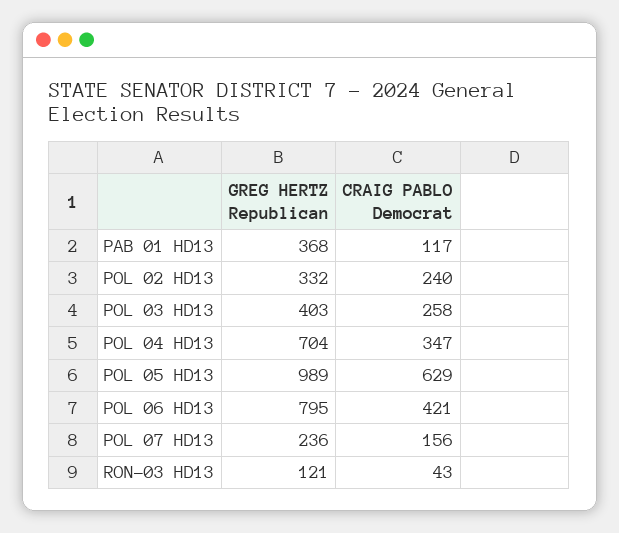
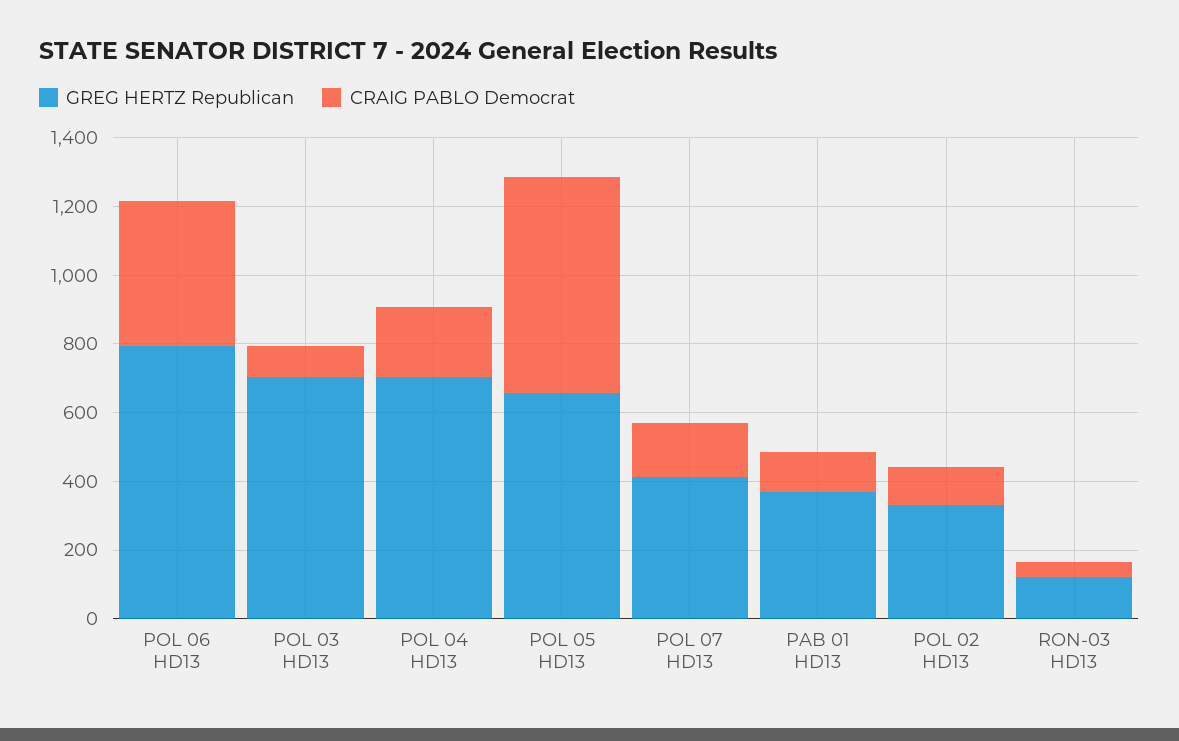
  {
    "GREG HERTZ Republican": {
      "PAB 01 HD13": 368,
      "POL 02 HD13": 332,
-     "POL 03 HD13": 403,
+     "POL 03 HD13": 700,
      "POL 04 HD13": 704,
-     "POL 05 HD13": 989,
+     "POL 05 HD13": 650,
      "POL 06 HD13": 795,
-     "POL 07 HD13": 236,
+     "POL 07 HD13": 400,
      "RON-03 HD13": 121
    },
    "CRAIG PABLO Democrat": {
      "PAB 01 HD13": 117,
-     "POL 02 HD13": 240,
+     "POL 02 HD13": 100,
-     "POL 03 HD13": 258,
+     "POL 03 HD13": 100,
-     "POL 04 HD13": 347,
+     "POL 04 HD13": 200,
      "POL 05 HD13": 629,
      "POL 06 HD13": 421,
      "POL 07 HD13": 156,
      "RON-03 HD13": 43
    }
  }

